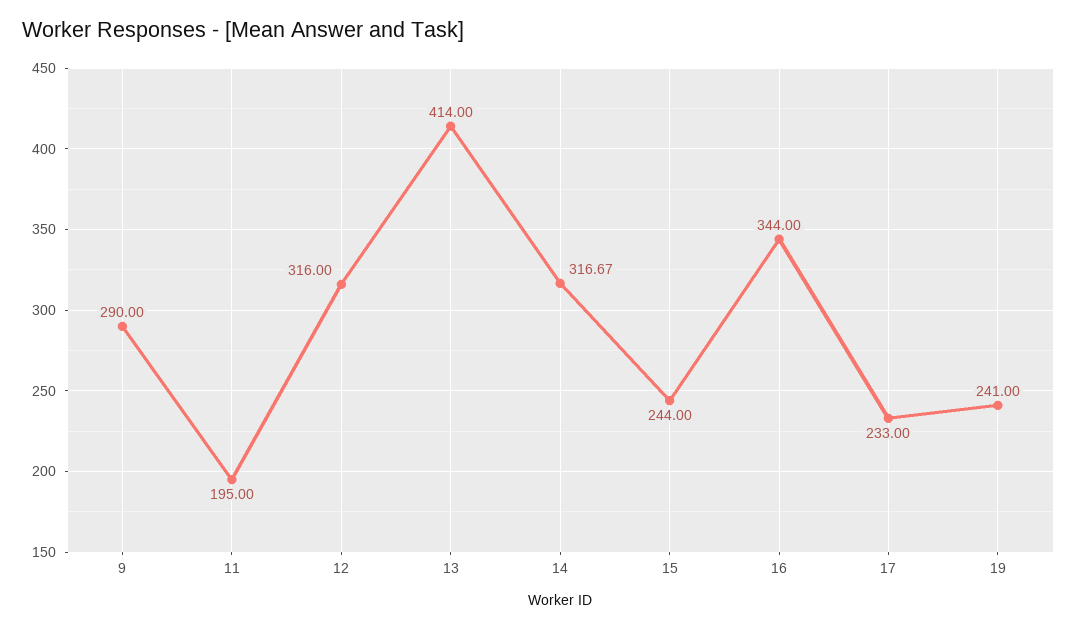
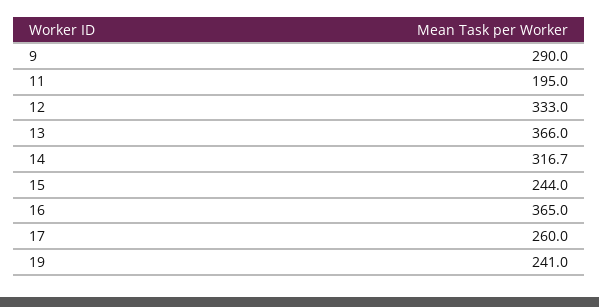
  {
    "9": 290,
    "11": 195,
-   "12": 316,
+   "12": 333,
-   "13": 414,
+   "13": 366,
    "14": 316.67,
    "15": 244,
-   "16": 344,
+   "16": 365,
-   "17": 233,
+   "17": 260,
    "19": 241
  }

